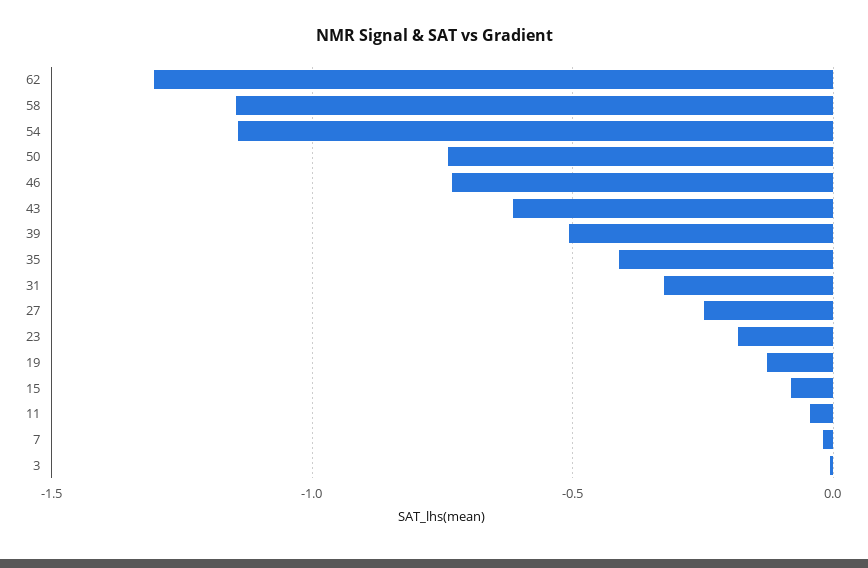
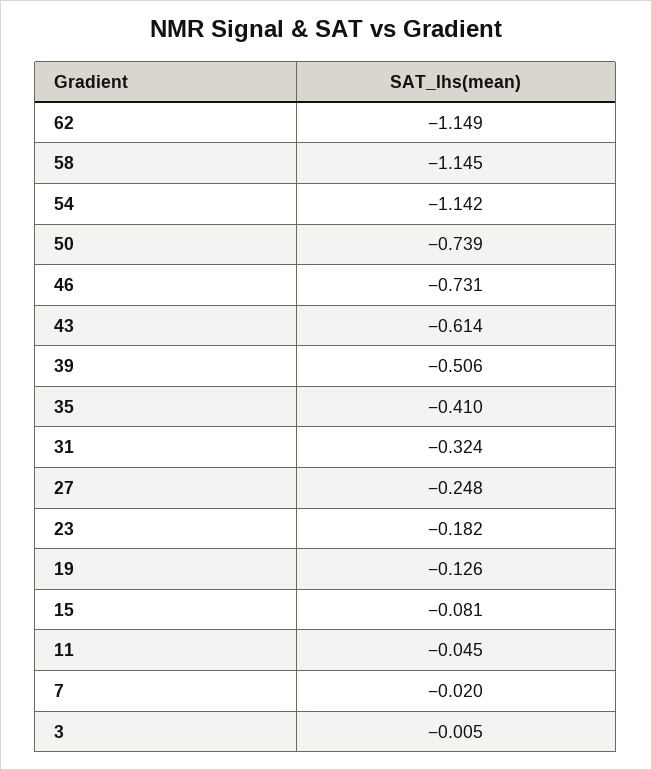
  {
-   "62": -1.3,
+   "62": -1.149,
    "58": -1.145,
    "54": -1.142,
    "50": -0.739,
    "46": -0.731,
    "43": -0.614,
    "39": -0.506,
    "35": -0.41,
    "31": -0.324,
    "27": -0.248,
    "23": -0.182,
    "19": -0.126,
    "15": -0.081,
    "11": -0.045,
    "7": -0.02,
    "3": -0.005
  }

